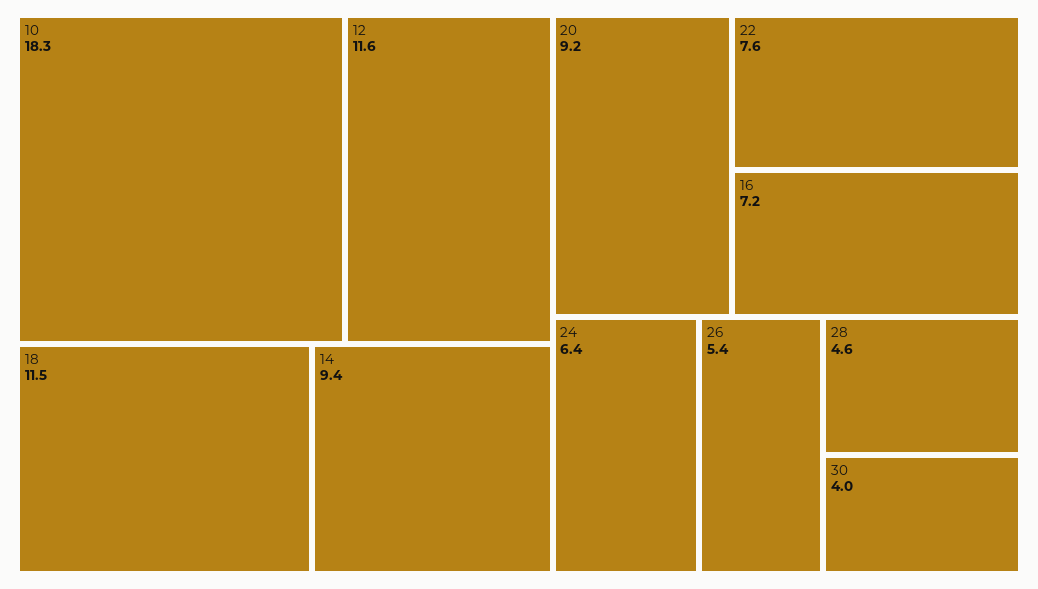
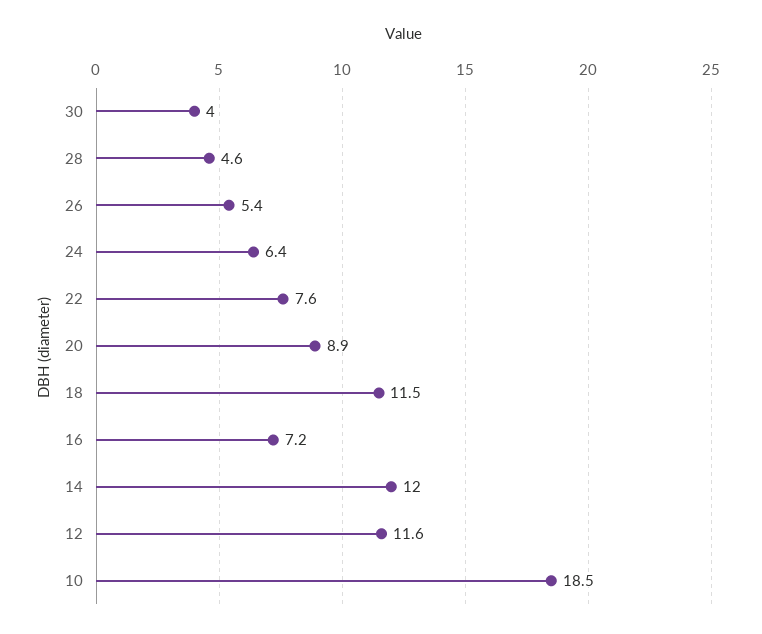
  {
-   "10": 18.3,
+   "10": 18.5,
    "12": 11.6,
    "18": 11.5,
-   "14": 9.4,
+   "14": 12,
-   "20": 9.2,
+   "20": 8.9,
    "22": 7.6,
    "16": 7.2,
    "24": 6.4,
    "26": 5.4,
    "28": 4.6,
    "30": 4
  }

